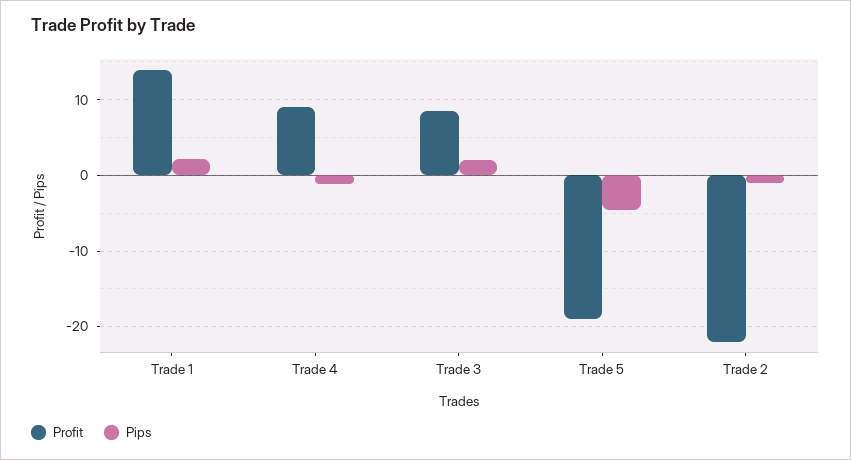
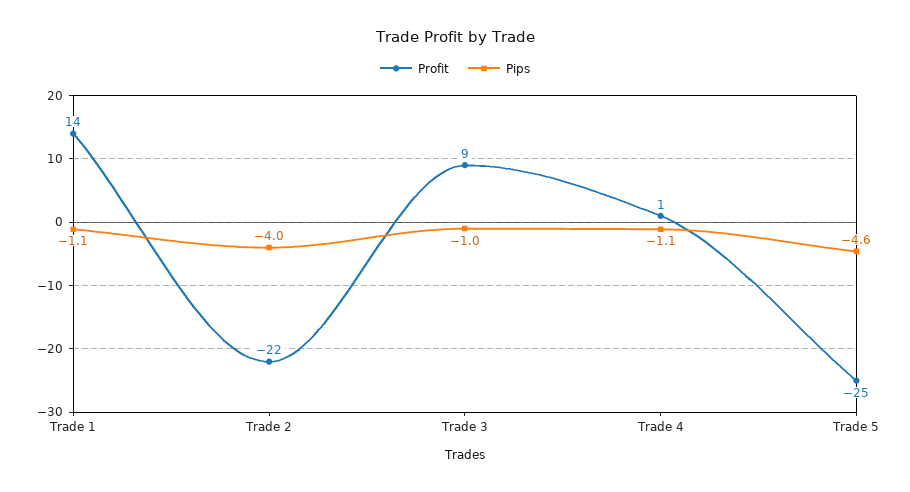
  {
    "Profit": {
      "Trade 1": 14,
-     "Trade 4": 9,
+     "Trade 4": 1,
      "Trade 3": 9,
-     "Trade 5": -19,
+     "Trade 5": -25,
      "Trade 2": -22
    },
    "Pips": {
-     "Trade 1": 2,
+     "Trade 1": -1.1,
      "Trade 4": -1.1,
-     "Trade 3": 2,
+     "Trade 3": -1,
      "Trade 5": -4.6,
-     "Trade 2": -1
+     "Trade 2": -4
    }
  }

